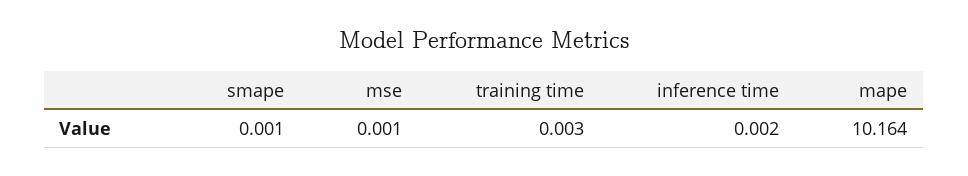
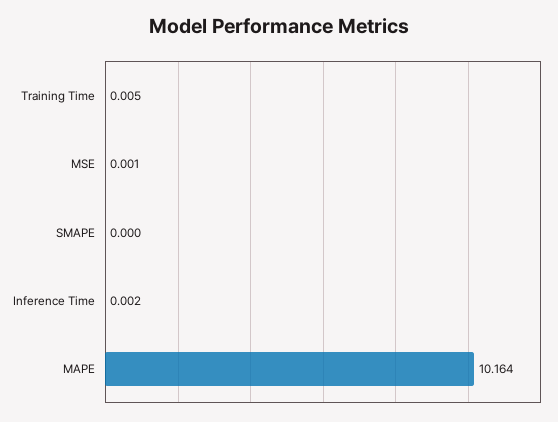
  {
-   "smape": 0.001,
+   "smape": 0,
    "mse": 0.001,
-   "training time": 0.003,
+   "training time": 0.005,
    "inference time": 0.002,
    "mape": 10.164
  }

